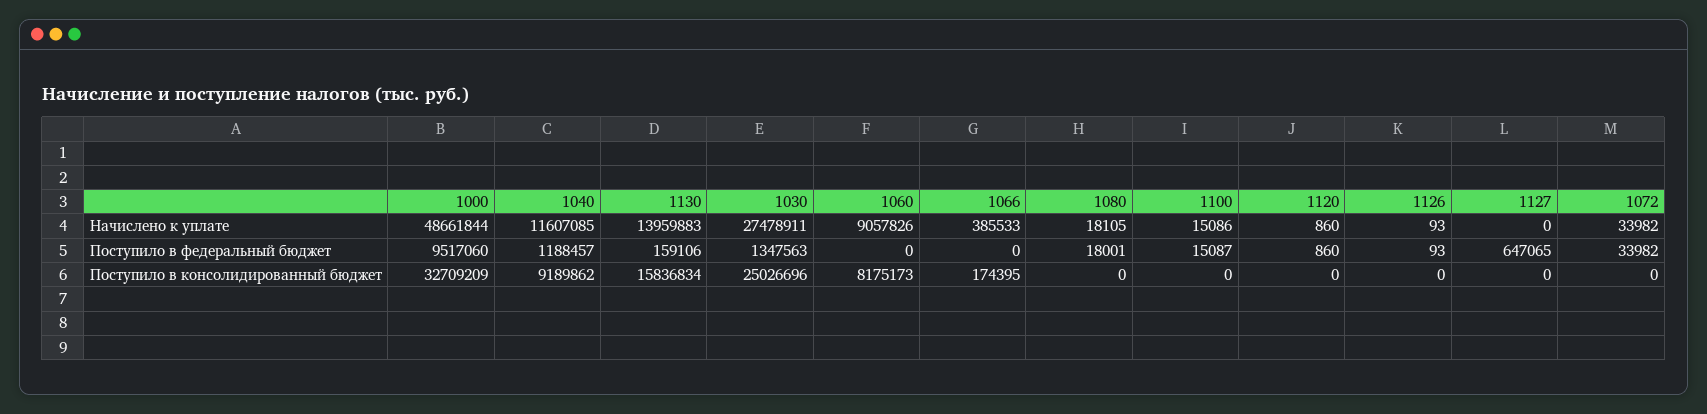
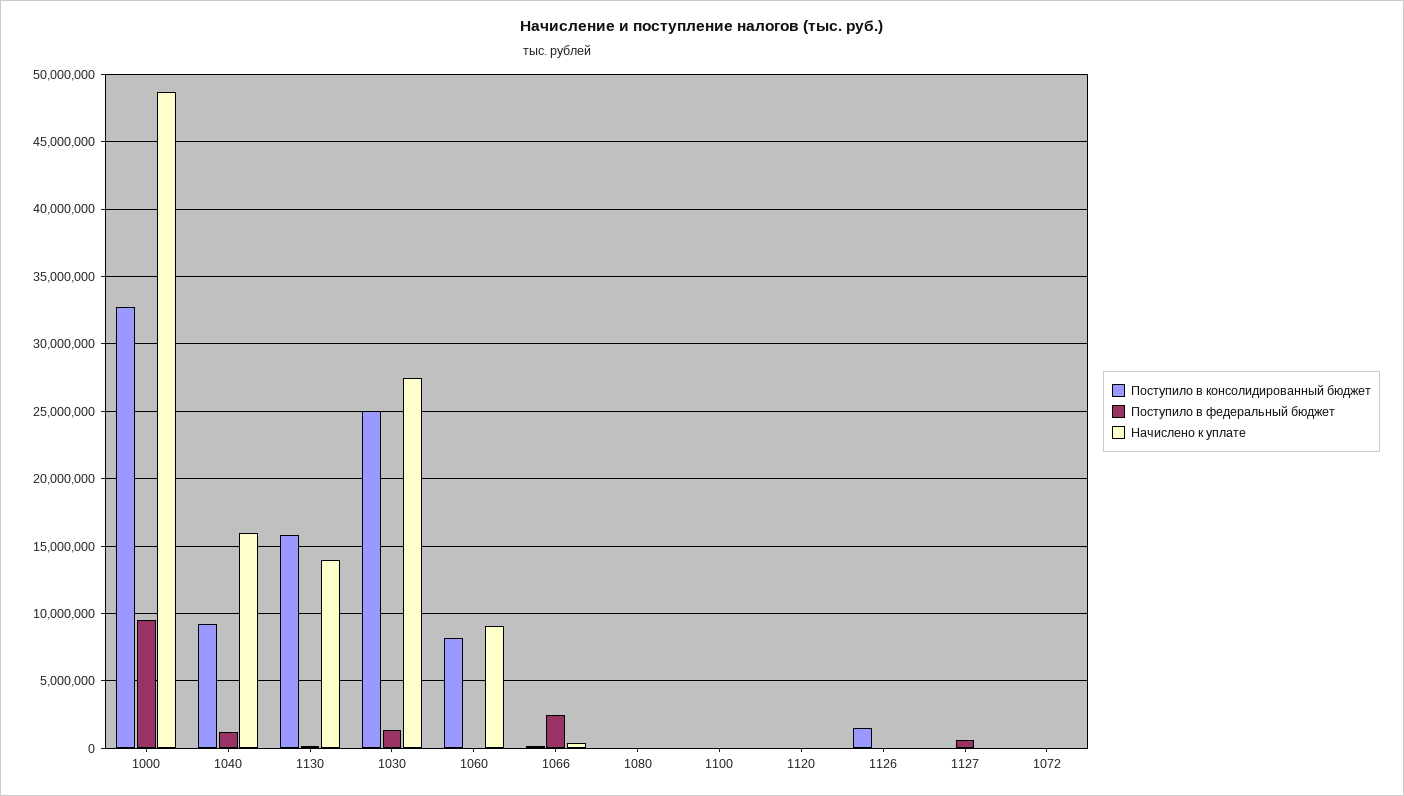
  {
    "Начислено к уплате": {
      "1000": 48661844,
-     "1040": 11607085,
+     "1040": 16000000,
      "1130": 13959883,
      "1030": 27478911,
      "1060": 9057826,
      "1066": 385533,
      "1080": 18105,
      "1100": 15086,
      "1120": 860,
      "1126": 93,
      "1127": 0,
      "1072": 33982
    },
    "Поступило в федеральный бюджет": {
      "1000": 9517060,
      "1040": 1188457,
      "1130": 159106,
      "1030": 1347563,
      "1060": 0,
-     "1066": 0,
+     "1066": 2500000,
      "1080": 18001,
      "1100": 15087,
      "1120": 860,
      "1126": 93,
      "1127": 647065,
      "1072": 33982
    },
    "Поступило в консолидированный бюджет": {
      "1000": 32709209,
      "1040": 9189862,
      "1130": 15836834,
      "1030": 25026696,
      "1060": 8175173,
      "1066": 174395,
      "1080": 0,
      "1100": 0,
      "1120": 0,
-     "1126": 0,
+     "1126": 1500000,
      "1127": 0,
      "1072": 0
    }
  }

